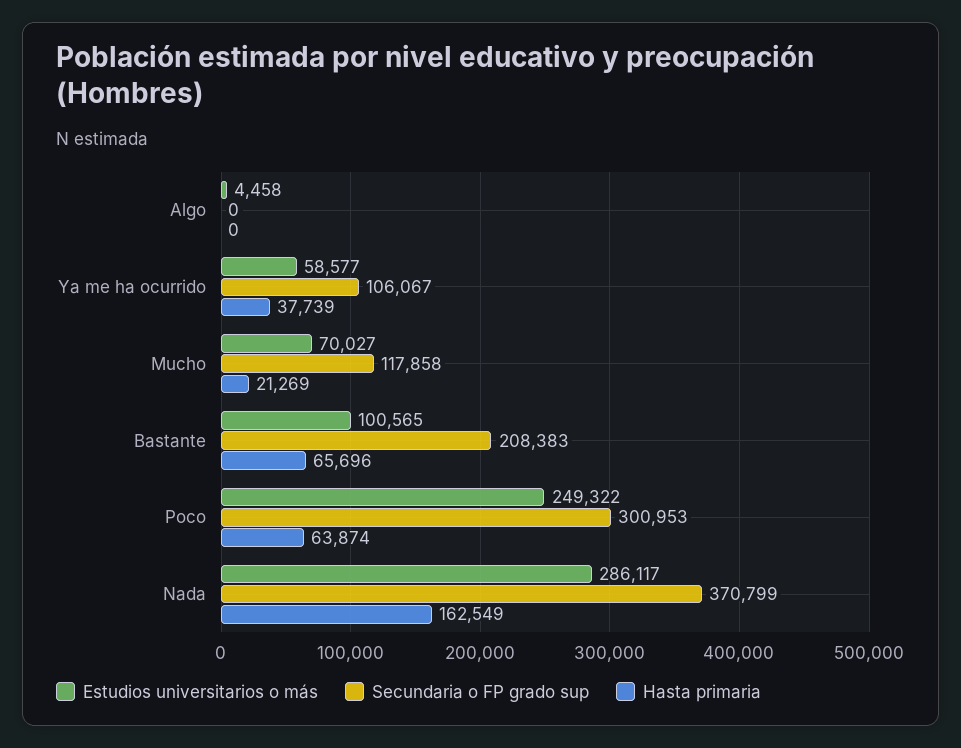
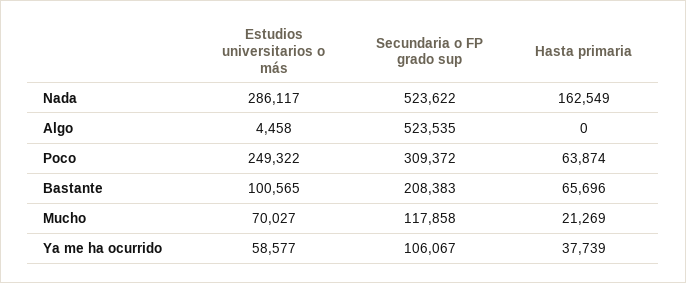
  {
    "Estudios universitarios o más": {
      "Algo": 4458,
      "Ya me ha ocurrido": 58577,
      "Mucho": 70027,
      "Bastante": 100565,
      "Poco": 249322,
      "Nada": 286117
    },
    "Secundaria o FP grado sup": {
-     "Algo": 0,
+     "Algo": 523535,
      "Ya me ha ocurrido": 106067,
      "Mucho": 117858,
      "Bastante": 208383,
-     "Poco": 300953,
+     "Poco": 309372,
-     "Nada": 370799
+     "Nada": 523622
    },
    "Hasta primaria": {
      "Algo": 0,
      "Ya me ha ocurrido": 37739,
      "Mucho": 21269,
      "Bastante": 65696,
      "Poco": 63874,
      "Nada": 162549
    }
  }

